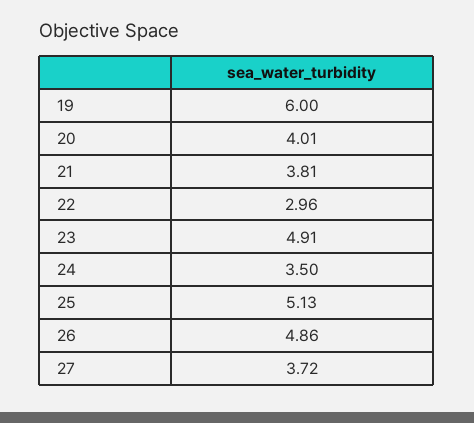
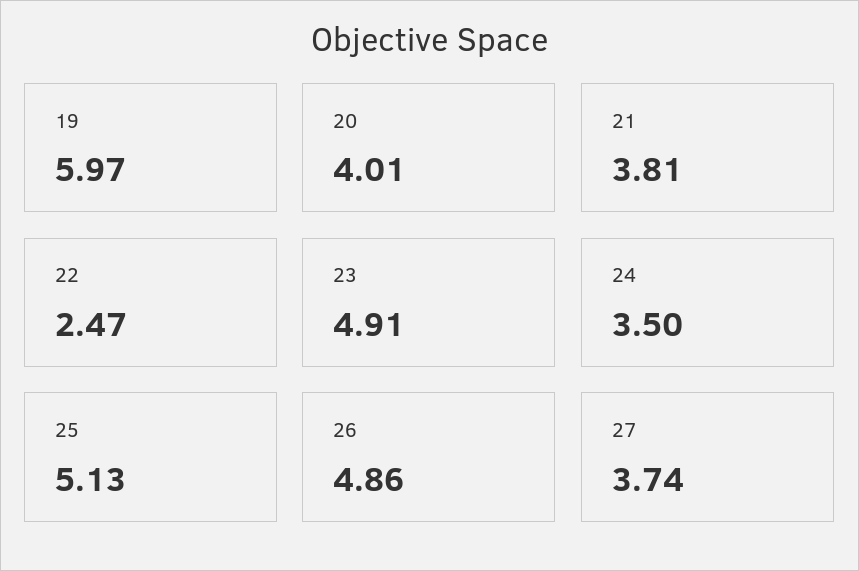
  {
-   "19": 6,
+   "19": 5.97,
    "20": 4.01,
    "21": 3.81,
-   "22": 2.96,
+   "22": 2.47,
    "23": 4.91,
    "24": 3.5,
    "25": 5.13,
    "26": 4.86,
-   "27": 3.72
+   "27": 3.74
  }

